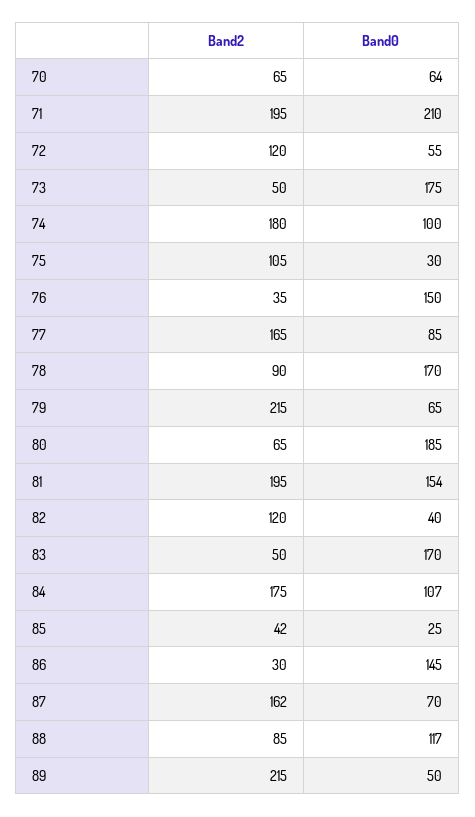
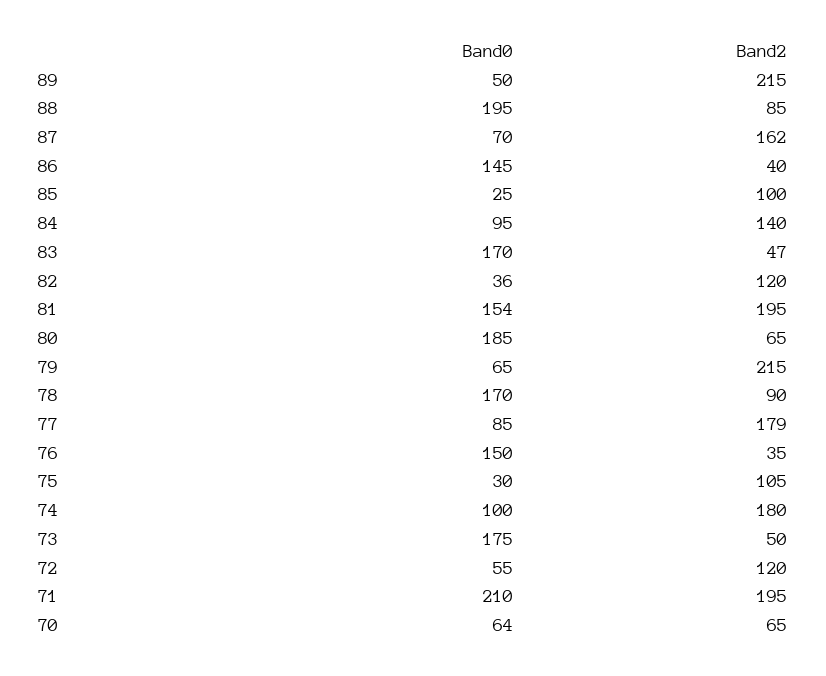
  {
    "Band2": {
      "70": 65,
      "71": 195,
      "72": 120,
      "73": 50,
      "74": 180,
      "75": 105,
      "76": 35,
-     "77": 165,
+     "77": 179,
      "78": 90,
      "79": 215,
      "80": 65,
      "81": 195,
      "82": 120,
-     "83": 50,
+     "83": 47,
-     "84": 175,
+     "84": 140,
-     "85": 42,
+     "85": 100,
-     "86": 30,
+     "86": 40,
      "87": 162,
      "88": 85,
      "89": 215
    },
    "Band0": {
      "70": 64,
      "71": 210,
      "72": 55,
      "73": 175,
      "74": 100,
      "75": 30,
      "76": 150,
      "77": 85,
      "78": 170,
      "79": 65,
      "80": 185,
      "81": 154,
-     "82": 40,
+     "82": 36,
      "83": 170,
-     "84": 107,
+     "84": 95,
      "85": 25,
      "86": 145,
      "87": 70,
-     "88": 117,
+     "88": 195,
      "89": 50
    }
  }

